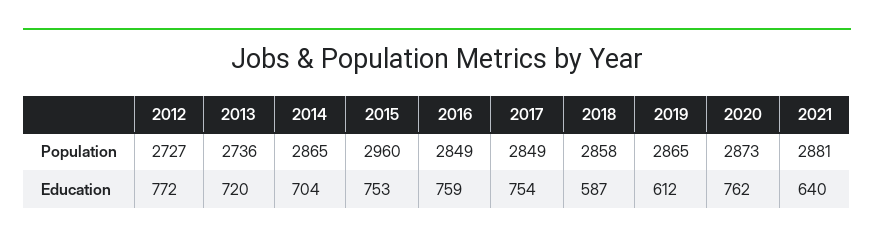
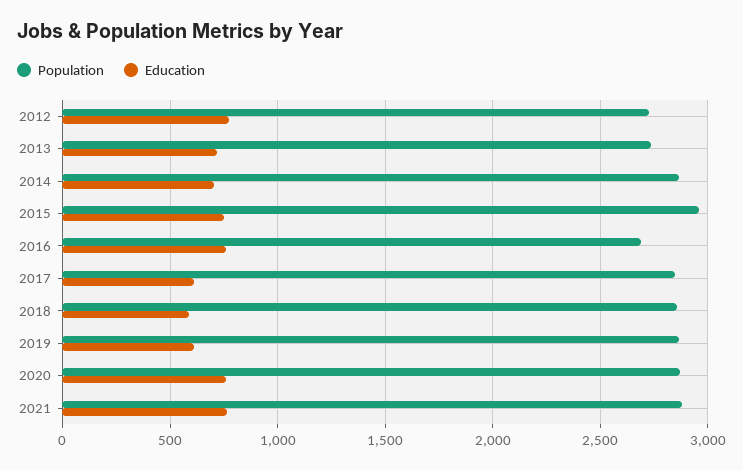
  {
    "Population": {
      "2012": 2727,
      "2013": 2736,
      "2014": 2865,
      "2015": 2960,
-     "2016": 2849,
+     "2016": 2700,
      "2017": 2849,
      "2018": 2858,
      "2019": 2865,
      "2020": 2873,
      "2021": 2881
    },
    "Education": {
      "2012": 772,
      "2013": 720,
      "2014": 704,
      "2015": 753,
      "2016": 759,
-     "2017": 754,
+     "2017": 600,
      "2018": 587,
      "2019": 612,
      "2020": 762,
-     "2021": 640
+     "2021": 750
    }
  }

